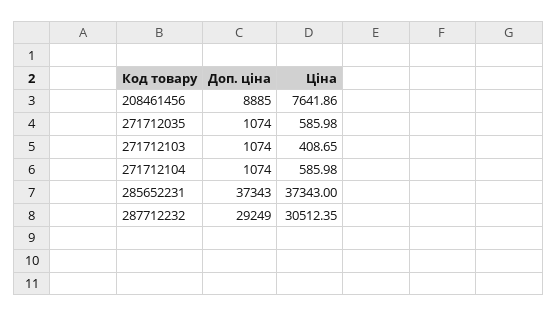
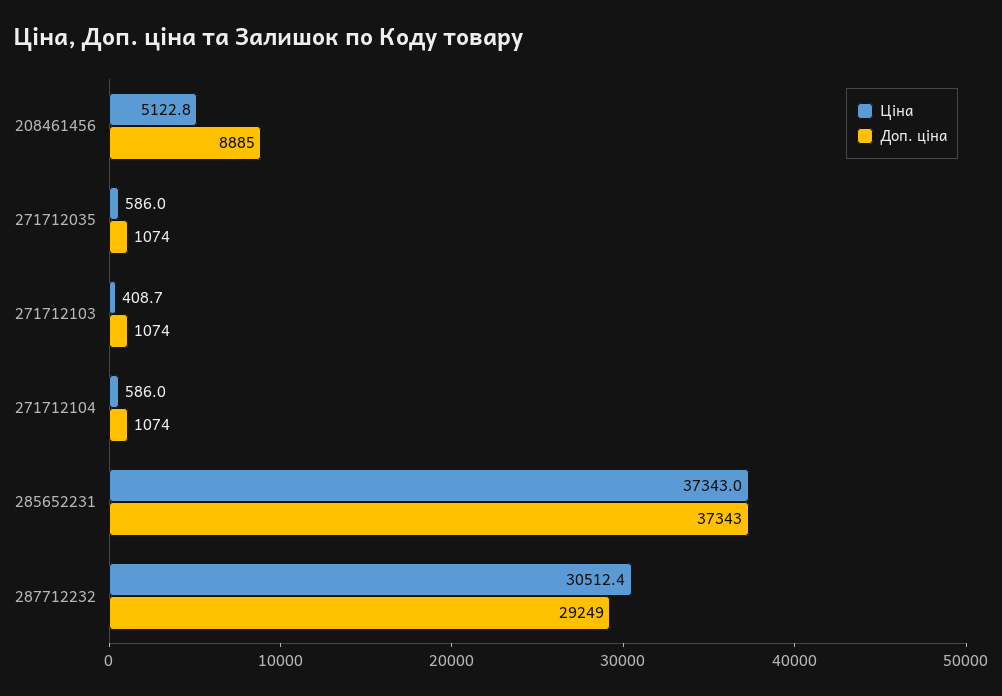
  {
    "Доп. ціна": {
      "208461456": 8885,
      "271712035": 1074,
      "271712103": 1074,
      "271712104": 1074,
      "285652231": 37343,
      "287712232": 29249
    },
    "Ціна": {
-     "208461456": 7641.86,
+     "208461456": 5122.8,
      "271712035": 585.98,
      "271712103": 408.65,
      "271712104": 585.98,
      "285652231": 37343,
      "287712232": 30512.35
    }
  }

